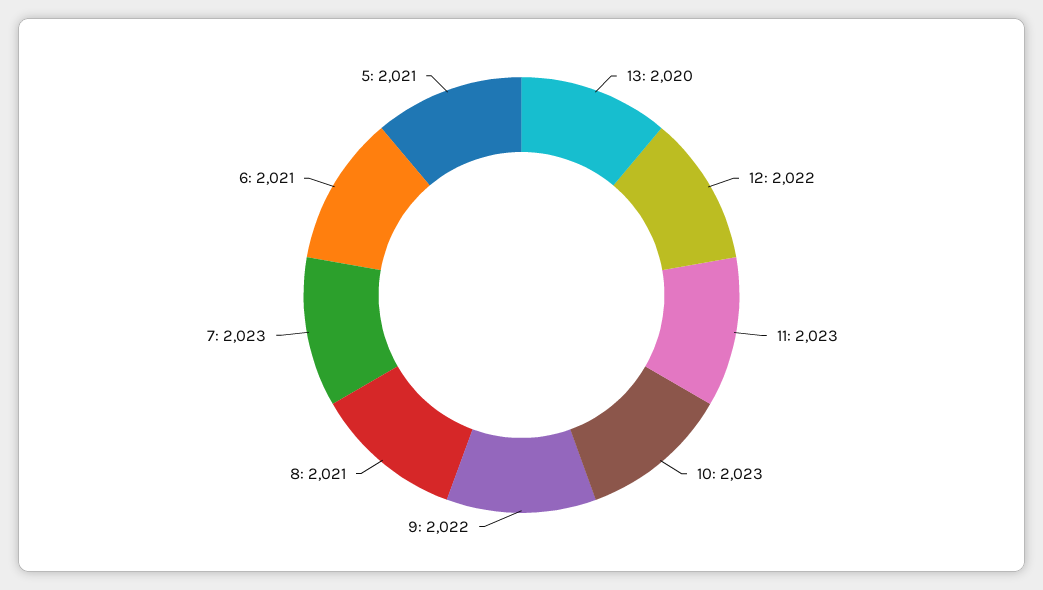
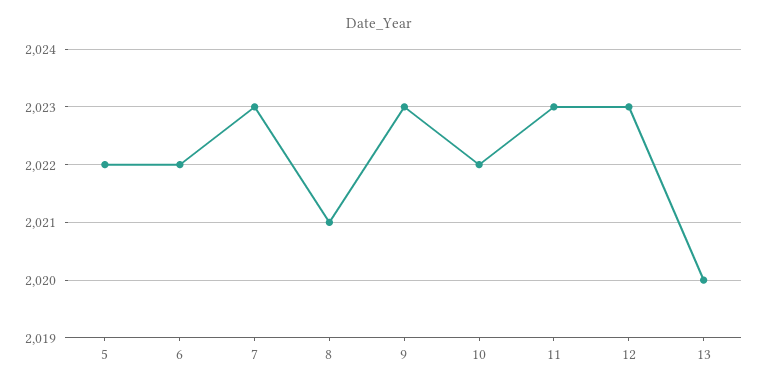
  {
    "13": 2020,
-   "12": 2022,
+   "12": 2023,
    "11": 2023,
-   "10": 2023,
+   "10": 2022,
-   "9": 2022,
+   "9": 2023,
    "8": 2021,
    "7": 2023,
-   "6": 2021,
+   "6": 2022,
-   "5": 2021
+   "5": 2022
  }

